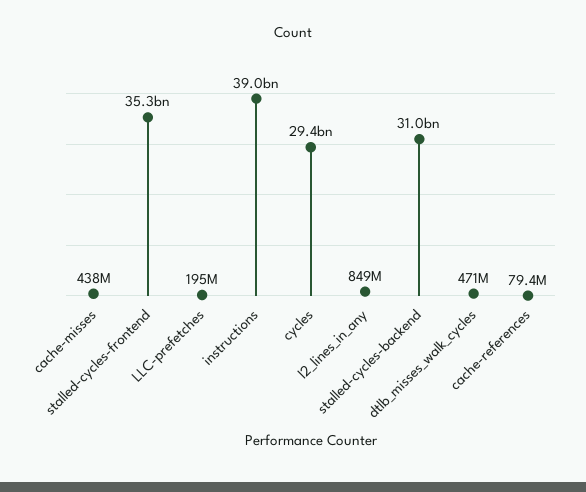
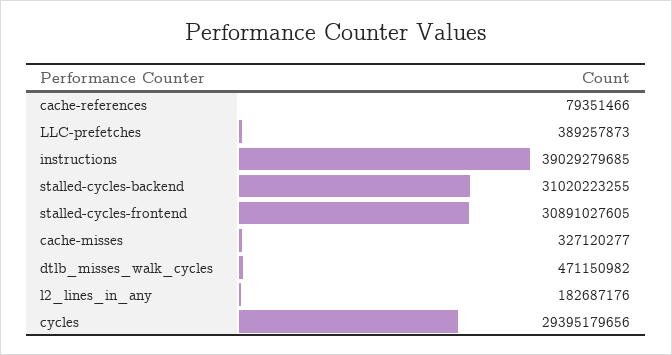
  {
-   "cache-misses": 438000000,
+   "cache-misses": 327120277,
-   "stalled-cycles-frontend": 35300000000,
+   "stalled-cycles-frontend": 30891027605,
-   "LLC-prefetches": 195000000,
+   "LLC-prefetches": 389257873,
    "instructions": 39029279685,
    "cycles": 29395179656,
-   "l2_lines_in_any": 849000000,
+   "l2_lines_in_any": 182687176,
    "stalled-cycles-backend": 31020223255,
    "dtlb_misses_walk_cycles": 471150982,
    "cache-references": 79351466
  }

